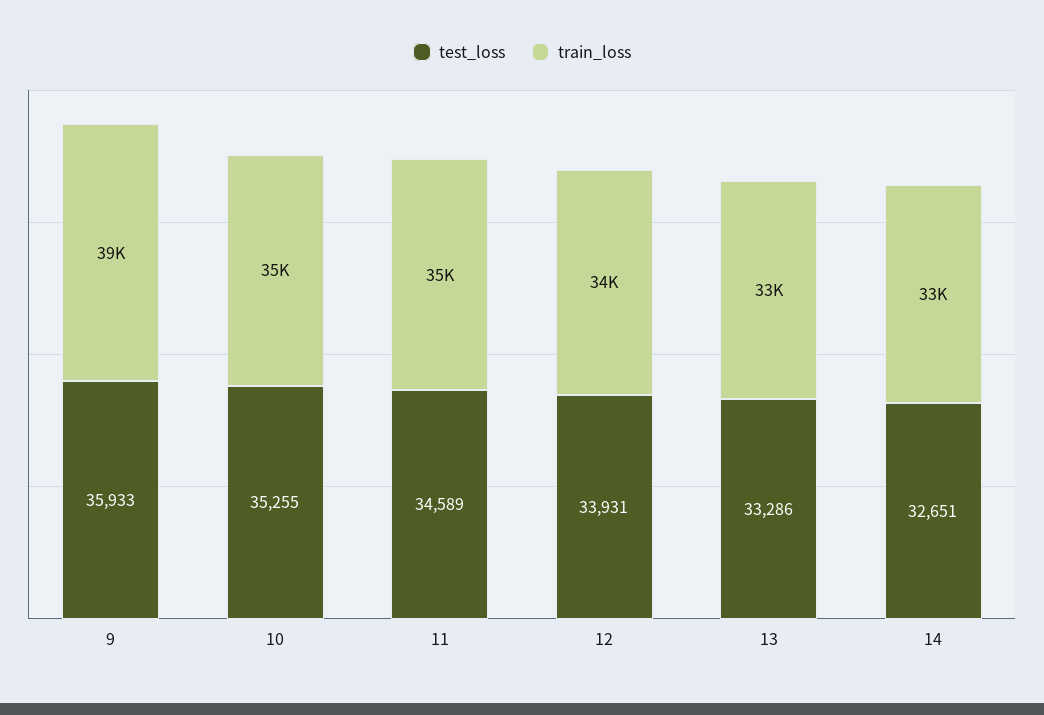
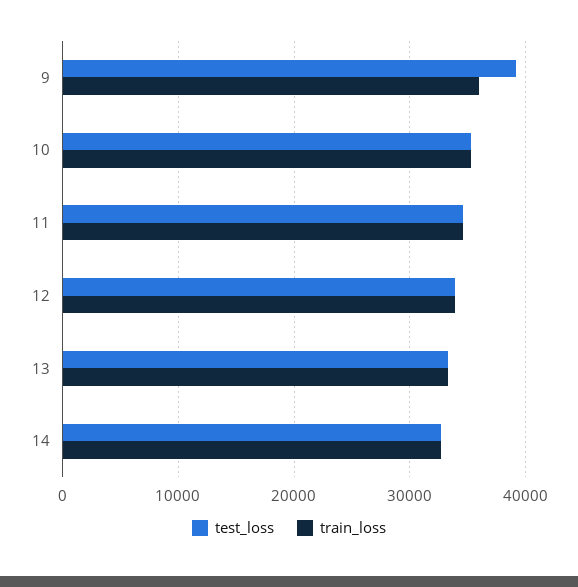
  {
    "test_loss": {
-     "9": 35933,
+     "9": 39000,
      "10": 35255,
      "11": 34589,
      "12": 33931,
      "13": 33286,
      "14": 32651
    },
    "train_loss": {
-     "9": 39000,
+     "9": 36000,
      "10": 35000,
      "11": 35000,
      "12": 34000,
      "13": 33000,
      "14": 33000
    }
  }

